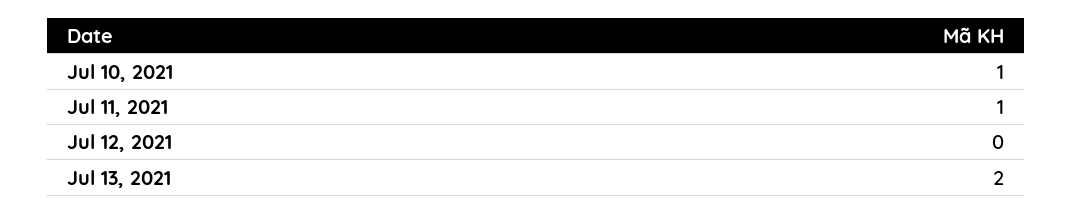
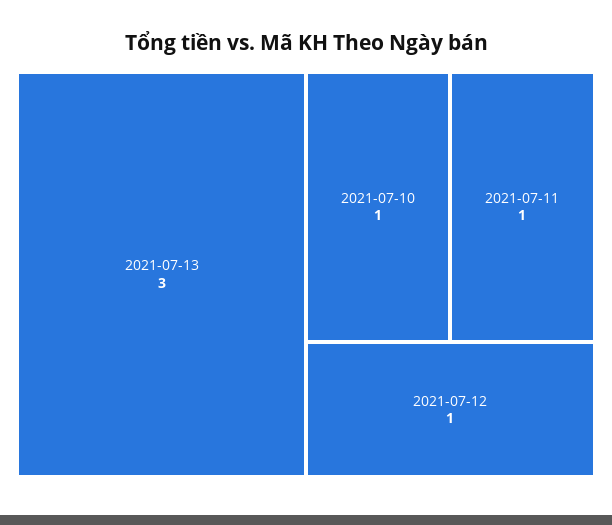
  {
    "Jul 10, 2021": 1,
    "Jul 11, 2021": 1,
-   "Jul 12, 2021": 0,
+   "Jul 12, 2021": 1,
-   "Jul 13, 2021": 2
+   "Jul 13, 2021": 3
  }

